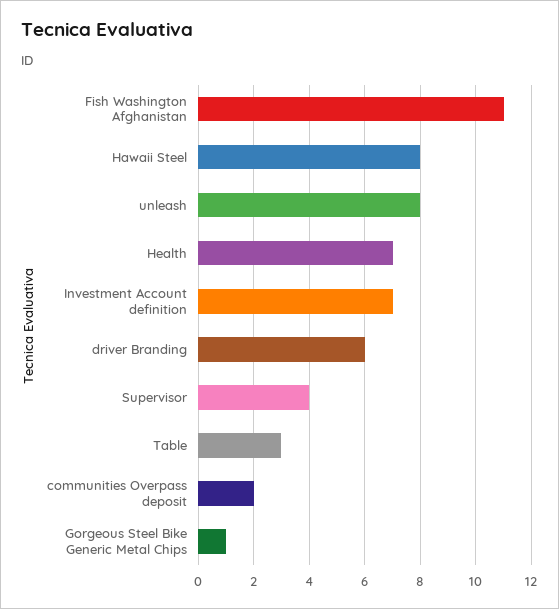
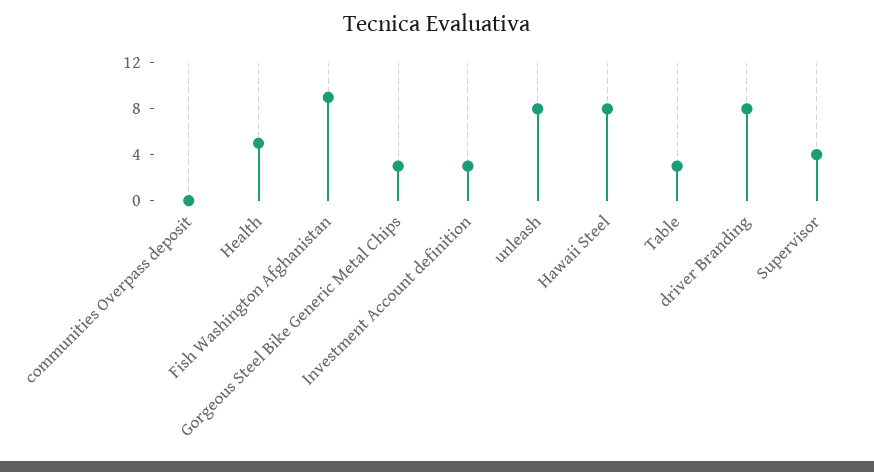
  {
-   "Fish Washington Afghanistan": 11,
+   "Fish Washington Afghanistan": 9,
    "Hawaii Steel": 8,
    "unleash": 8,
-   "Health": 7,
+   "Health": 5,
-   "Investment Account definition": 7,
+   "Investment Account definition": 3,
-   "driver Branding": 6,
+   "driver Branding": 8,
    "Supervisor": 4,
    "Table": 3,
-   "communities Overpass deposit": 2,
+   "communities Overpass deposit": 0,
-   "Gorgeous Steel Bike Generic Metal Chips": 1
+   "Gorgeous Steel Bike Generic Metal Chips": 3
  }

